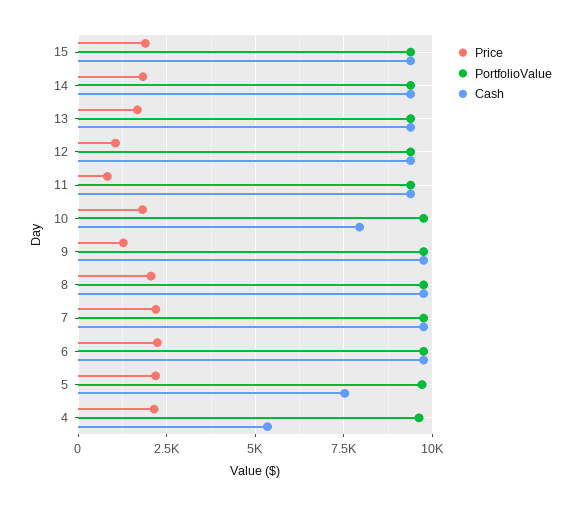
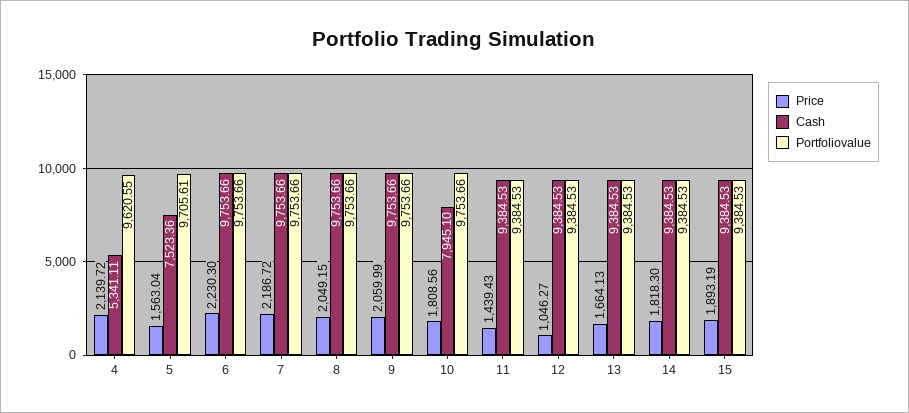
  {
    "Price": {
      "15": 1893.19,
      "14": 1818.3,
      "13": 1664.13,
      "12": 1046.27,
-     "11": 750,
+     "11": 1439.43,
      "10": 1808.56,
-     "9": 1250,
+     "9": 2059.99,
      "8": 2049.15,
      "7": 2186.72,
      "6": 2230.3,
-     "5": 2250,
+     "5": 1563.04,
      "4": 2139.72
    },
    "PortfolioValue": {
      "15": 9384.53,
      "14": 9384.53,
      "13": 9384.53,
      "12": 9384.53,
      "11": 9384.53,
      "10": 9753.66,
      "9": 9753.66,
      "8": 9753.66,
      "7": 9753.66,
      "6": 9753.66,
      "5": 9705.61,
      "4": 9620.55
    },
    "Cash": {
      "15": 9384.53,
      "14": 9384.53,
      "13": 9384.53,
      "12": 9384.53,
      "11": 9384.53,
      "10": 7945.1,
      "9": 9753.66,
      "8": 9753.66,
      "7": 9753.66,
      "6": 9753.66,
      "5": 7523.36,
      "4": 5341.11
    }
  }

